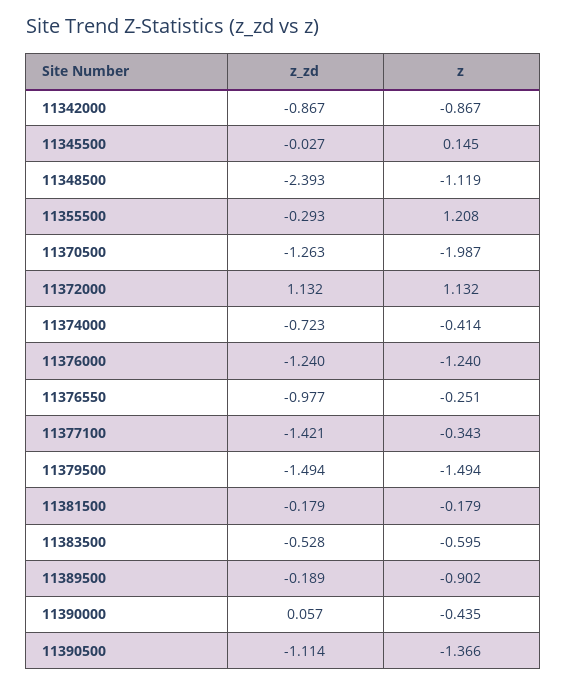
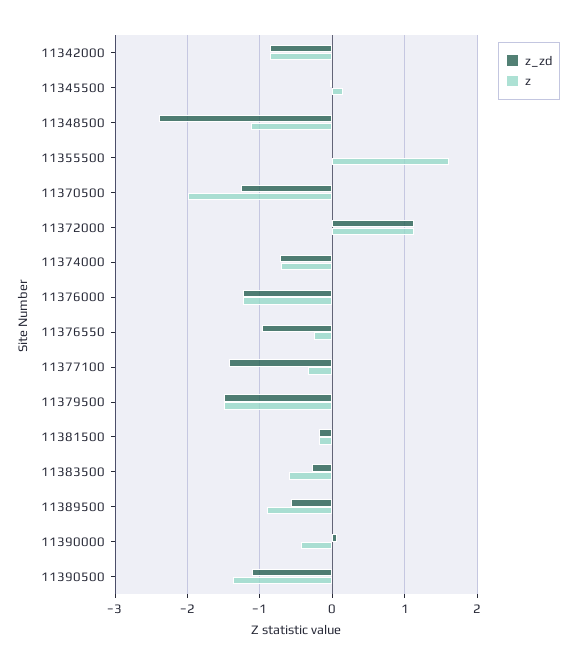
  {
    "z_zd": {
      "11342000": -0.867,
      "11345500": -0.027,
      "11348500": -2.393,
-     "11355500": -0.293,
+     "11355500": 0,
      "11370500": -1.263,
      "11372000": 1.132,
      "11374000": -0.723,
      "11376000": -1.24,
      "11376550": -0.977,
      "11377100": -1.421,
      "11379500": -1.494,
      "11381500": -0.179,
-     "11383500": -0.528,
+     "11383500": -0.3,
-     "11389500": -0.189,
+     "11389500": -0.6,
      "11390000": 0.057,
      "11390500": -1.114
    },
    "z": {
      "11342000": -0.867,
      "11345500": 0.145,
      "11348500": -1.119,
-     "11355500": 1.208,
+     "11355500": 1.6,
      "11370500": -1.987,
      "11372000": 1.132,
-     "11374000": -0.414,
+     "11374000": -0.7,
      "11376000": -1.24,
      "11376550": -0.251,
      "11377100": -0.343,
      "11379500": -1.494,
      "11381500": -0.179,
      "11383500": -0.595,
      "11389500": -0.902,
      "11390000": -0.435,
      "11390500": -1.366
    }
  }

